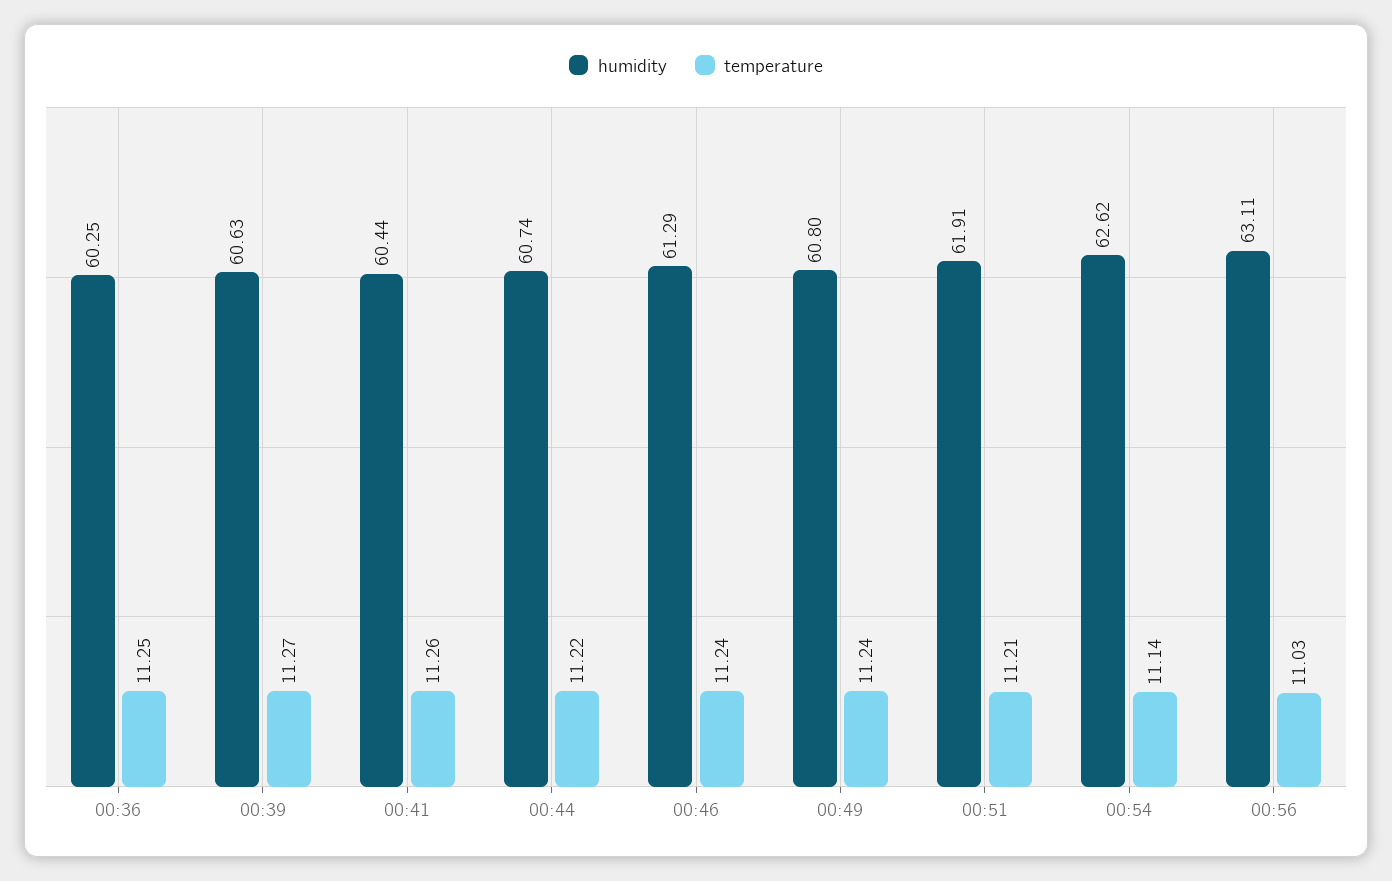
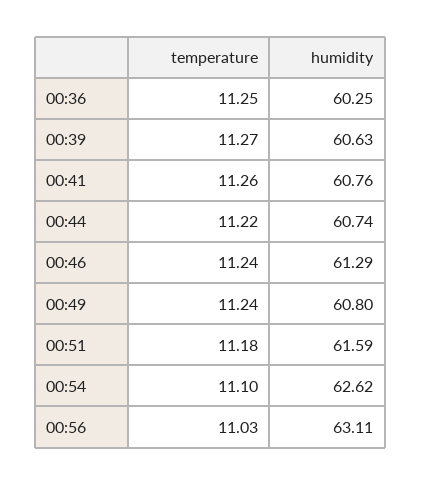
  {
    "humidity": {
      "00:36": 60.25,
      "00:39": 60.63,
-     "00:41": 60.44,
+     "00:41": 60.76,
      "00:44": 60.74,
      "00:46": 61.29,
      "00:49": 60.8,
-     "00:51": 61.91,
+     "00:51": 61.59,
      "00:54": 62.62,
      "00:56": 63.11
    },
    "temperature": {
      "00:36": 11.25,
      "00:39": 11.27,
      "00:41": 11.26,
      "00:44": 11.22,
      "00:46": 11.24,
      "00:49": 11.24,
-     "00:51": 11.21,
+     "00:51": 11.18,
-     "00:54": 11.14,
+     "00:54": 11.1,
      "00:56": 11.03
    }
  }

